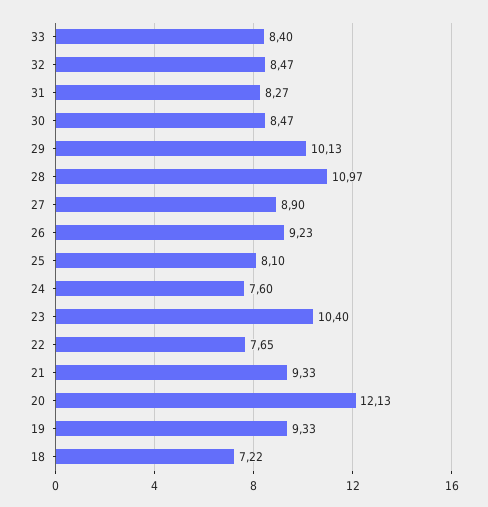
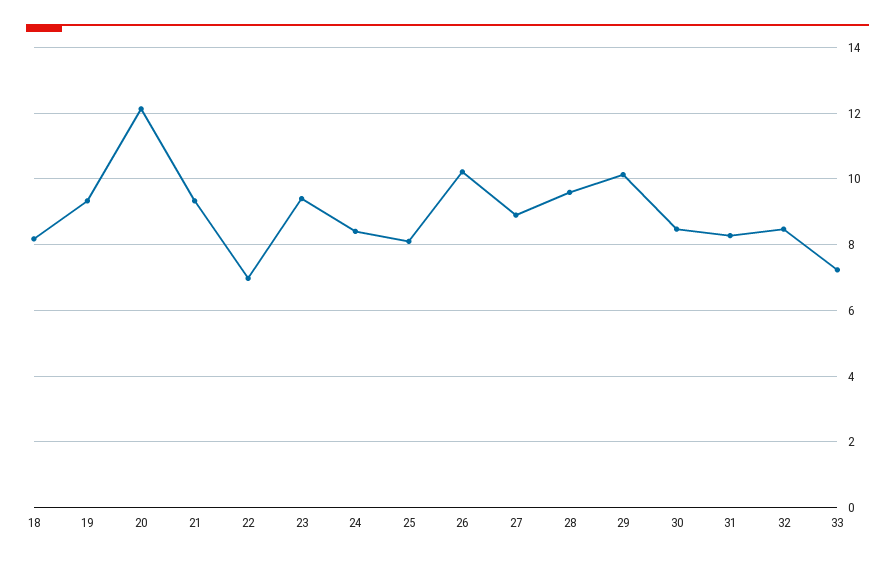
  {
-   "33": 8.4,
+   "33": 7.2,
    "32": 8.47,
    "31": 8.27,
    "30": 8.47,
    "29": 10.13,
-   "28": 10.97,
+   "28": 9.6,
    "27": 8.9,
-   "26": 9.23,
+   "26": 10.2,
    "25": 8.1,
-   "24": 7.6,
+   "24": 8.4,
-   "23": 10.4,
+   "23": 9.4,
-   "22": 7.65,
+   "22": 7,
    "21": 9.33,
    "20": 12.13,
    "19": 9.33,
-   "18": 7.22
+   "18": 8.2
  }

